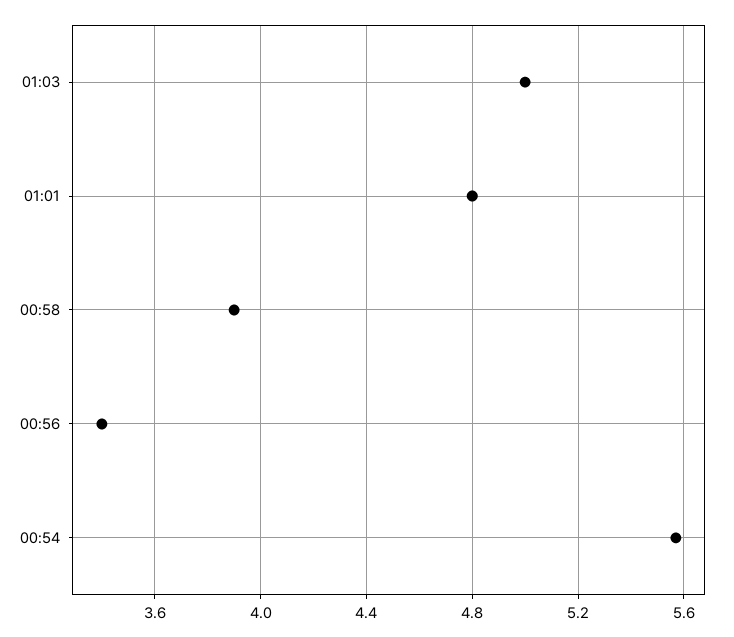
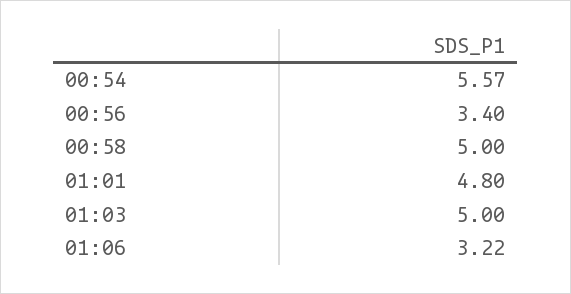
  {
    "01:03": 5,
    "01:01": 4.8,
-   "00:58": 3.9,
+   "00:58": 5,
    "00:56": 3.4,
-   "00:54": 5.57
+   "00:54": 5.57,
+   "01:06": 3.22
  }

